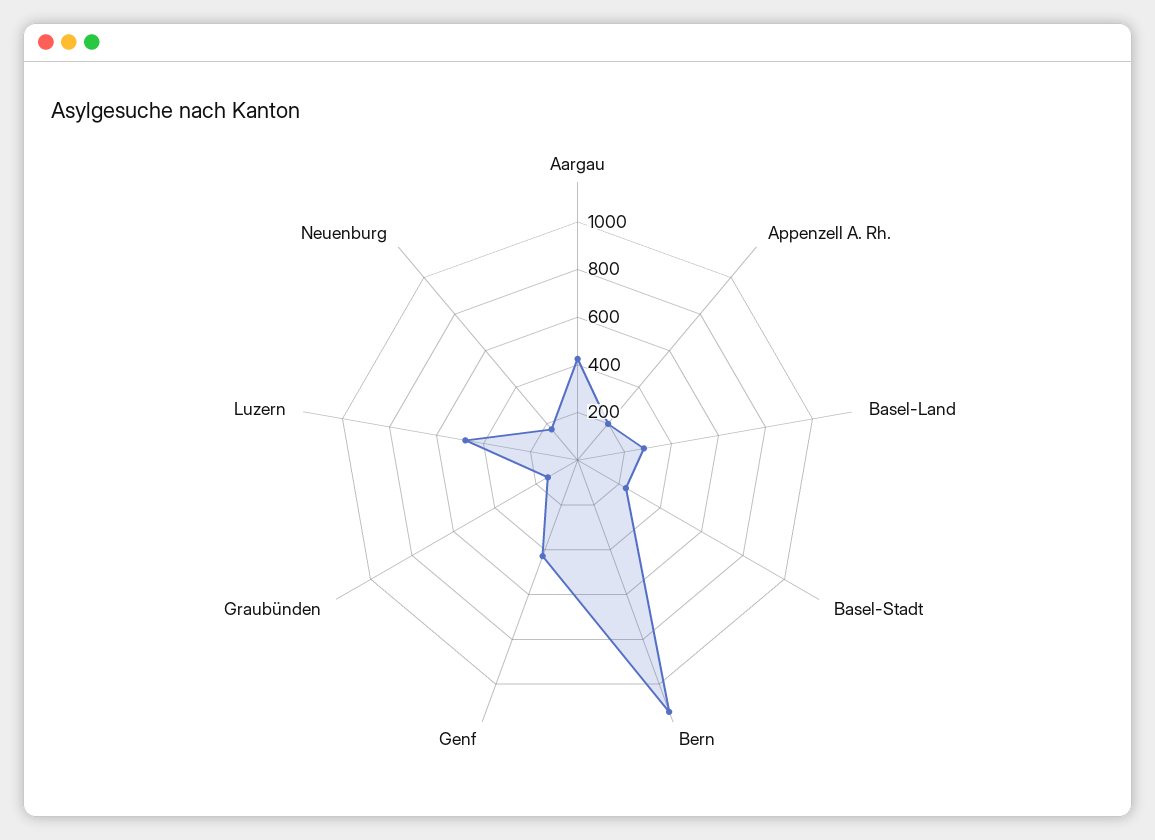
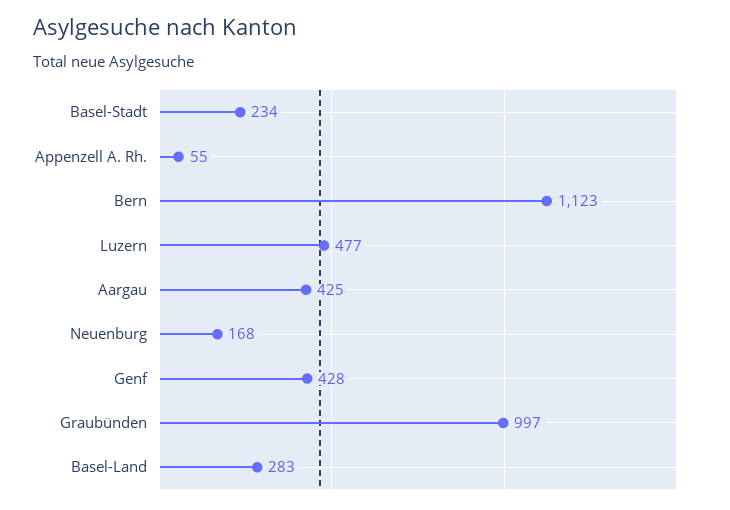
  {
    "Aargau": 425,
-   "Appenzell A. Rh.": 200,
+   "Appenzell A. Rh.": 55,
    "Basel-Land": 283,
    "Basel-Stadt": 234,
    "Bern": 1123,
    "Genf": 428,
-   "Graubünden": 150,
+   "Graubünden": 997,
    "Luzern": 477,
    "Neuenburg": 168
  }

